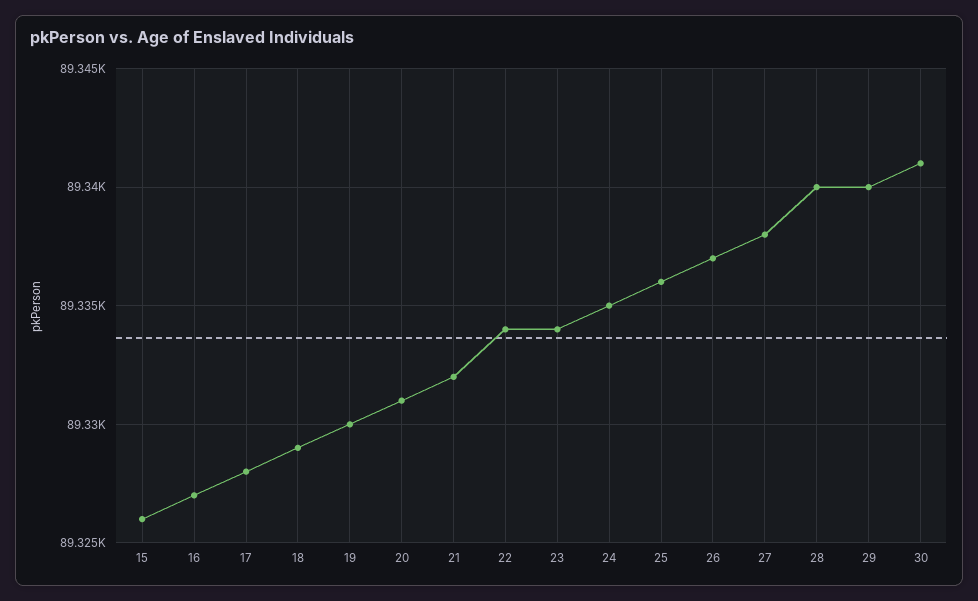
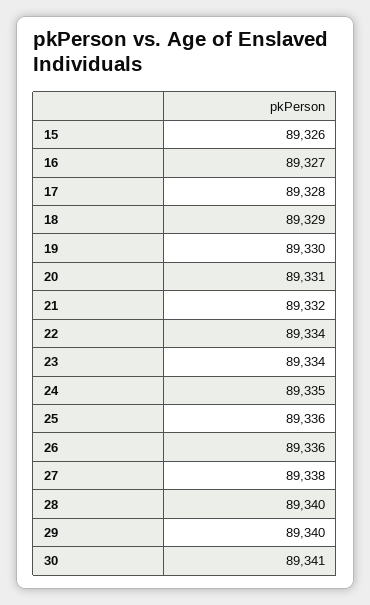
  {
    "15": 89326,
    "16": 89327,
    "17": 89328,
    "18": 89329,
    "19": 89330,
    "20": 89331,
    "21": 89332,
    "22": 89334,
    "23": 89334,
    "24": 89335,
    "25": 89336,
-   "26": 89337,
+   "26": 89336,
    "27": 89338,
    "28": 89340,
    "29": 89340,
    "30": 89341
  }

